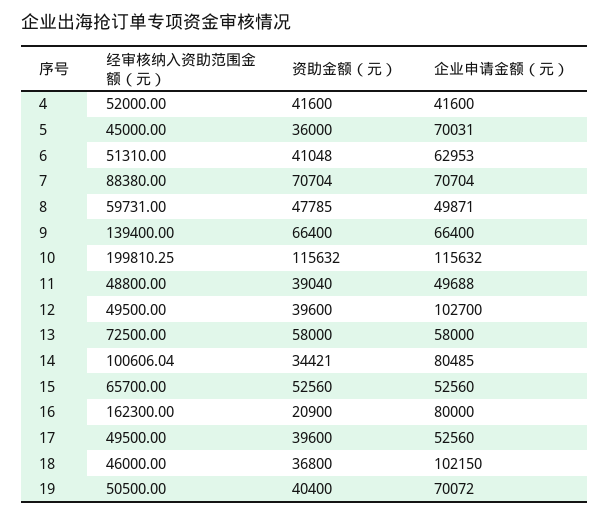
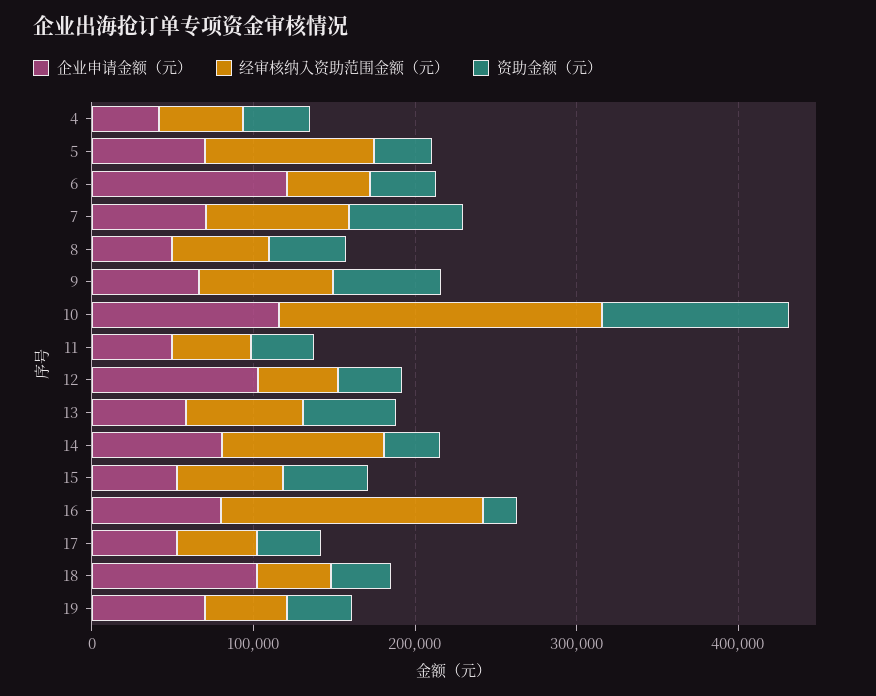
  {
    "经审核纳入资助范围金额（元）": {
      "4": 52000,
-     "5": 45000,
+     "5": 100000,
      "6": 51310,
      "7": 88380,
      "8": 59731,
-     "9": 139400,
+     "9": 80000,
      "10": 199810.25,
      "11": 48800,
      "12": 49500,
      "13": 72500,
      "14": 100606.04,
      "15": 65700,
      "16": 162300,
      "17": 49500,
      "18": 46000,
      "19": 50500
    },
    "资助金额（元）": {
      "4": 41600,
      "5": 36000,
      "6": 41048,
      "7": 70704,
      "8": 47785,
      "9": 66400,
      "10": 115632,
      "11": 39040,
      "12": 39600,
      "13": 58000,
      "14": 34421,
      "15": 52560,
      "16": 20900,
      "17": 39600,
      "18": 36800,
      "19": 40400
    },
    "企业申请金额（元）": {
      "4": 41600,
      "5": 70031,
-     "6": 62953,
+     "6": 120000,
      "7": 70704,
      "8": 49871,
      "9": 66400,
      "10": 115632,
      "11": 49688,
      "12": 102700,
      "13": 58000,
      "14": 80485,
      "15": 52560,
      "16": 80000,
      "17": 52560,
      "18": 102150,
      "19": 70072
    }
  }

